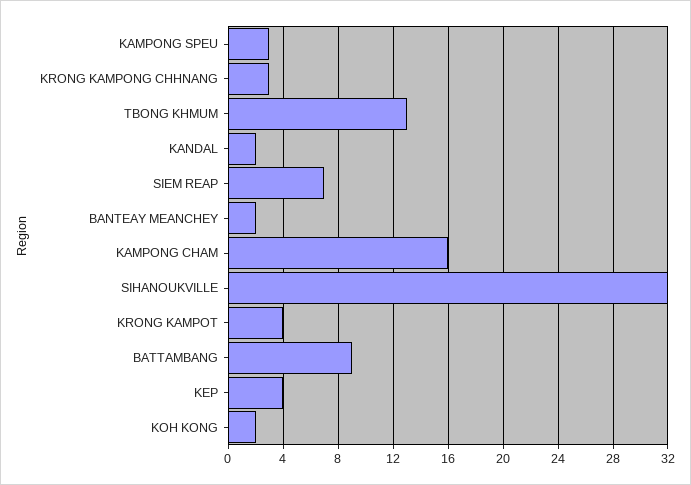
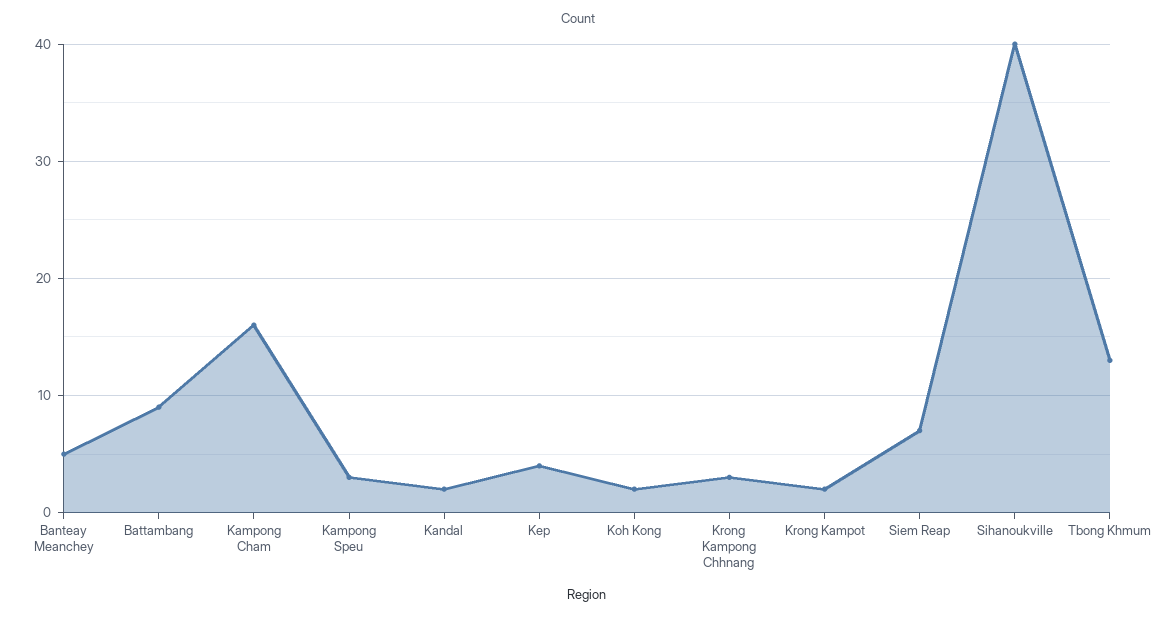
  {
    "KAMPONG SPEU": 3,
    "KRONG KAMPONG CHHNANG": 3,
    "TBONG KHMUM": 13,
    "KANDAL": 2,
    "SIEM REAP": 7,
-   "BANTEAY MEANCHEY": 2,
+   "BANTEAY MEANCHEY": 5,
    "KAMPONG CHAM": 16,
-   "SIHANOUKVILLE": 32,
+   "SIHANOUKVILLE": 40,
-   "KRONG KAMPOT": 4,
+   "KRONG KAMPOT": 2,
    "BATTAMBANG": 9,
    "KEP": 4,
    "KOH KONG": 2
  }

